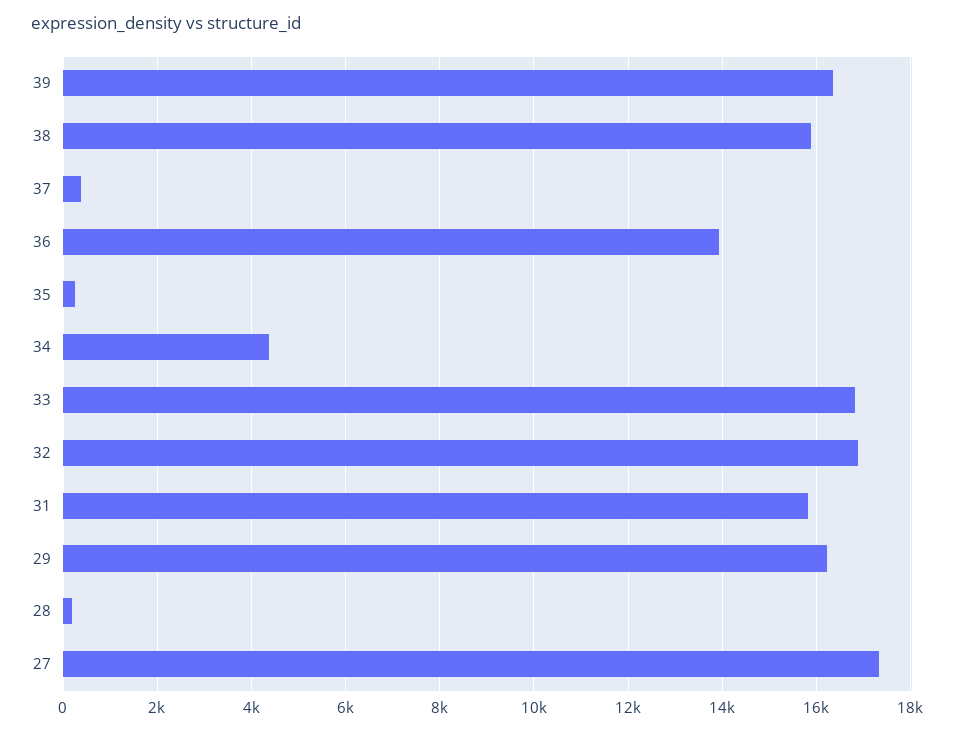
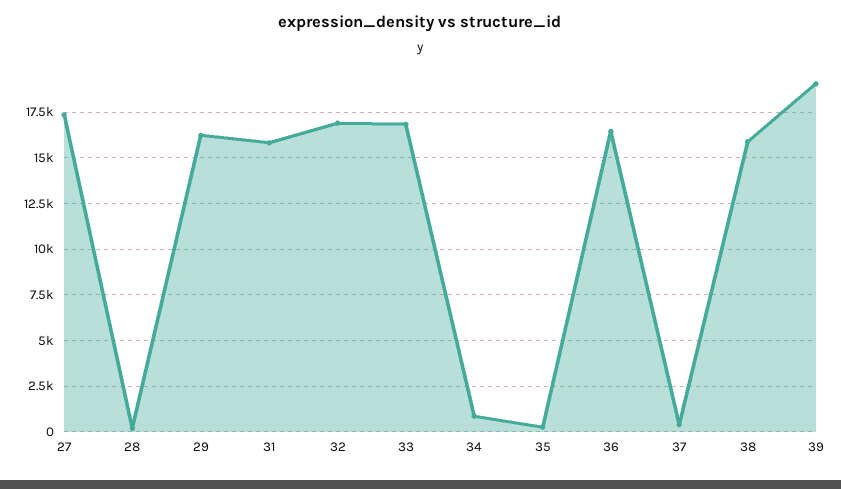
  {
-   "39": 16400,
+   "39": 19000,
    "38": 15800,
    "37": 400,
-   "36": 14000,
+   "36": 16500,
    "35": 200,
-   "34": 4400,
+   "34": 1000,
    "33": 16800,
    "32": 16800,
    "31": 15800,
    "29": 16200,
    "28": 200,
    "27": 17400
  }

